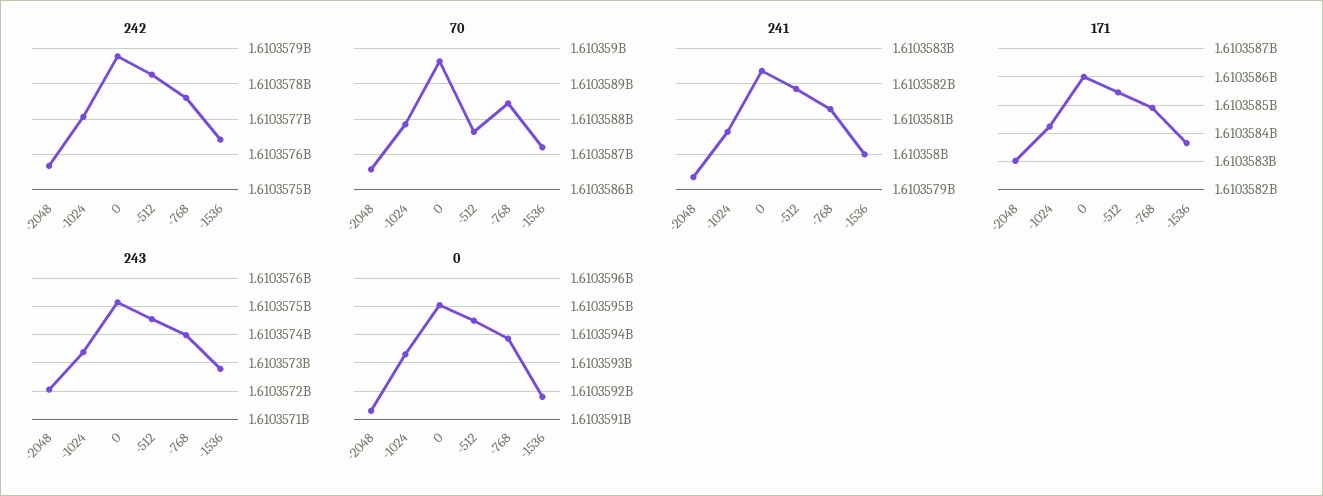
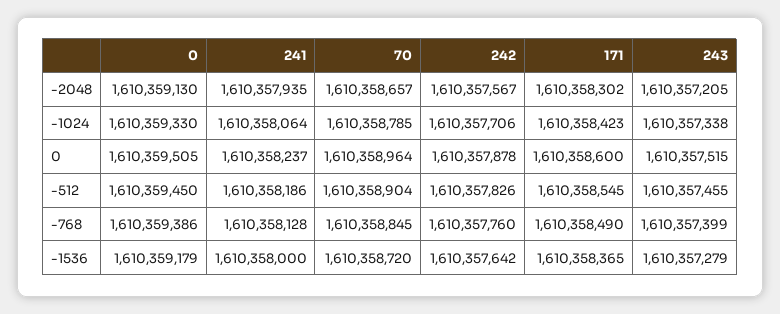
  {
    "242": {
      "-2048": 1610357567,
      "-1024": 1610357706,
      "0": 1610357878,
      "-512": 1610357826,
      "-768": 1610357760,
      "-1536": 1610357642
    },
    "70": {
      "-2048": 1610358657,
      "-1024": 1610358785,
      "0": 1610358964,
-     "-512": 1610358760,
+     "-512": 1610358904,
      "-768": 1610358845,
      "-1536": 1610358720
    },
    "241": {
      "-2048": 1610357935,
      "-1024": 1610358064,
      "0": 1610358237,
      "-512": 1610358186,
      "-768": 1610358128,
      "-1536": 1610358000
    },
    "171": {
      "-2048": 1610358302,
      "-1024": 1610358423,
      "0": 1610358600,
      "-512": 1610358545,
      "-768": 1610358490,
      "-1536": 1610358365
    },
    "243": {
      "-2048": 1610357205,
      "-1024": 1610357338,
      "0": 1610357515,
      "-512": 1610357455,
      "-768": 1610357399,
      "-1536": 1610357279
    },
    "0": {
      "-2048": 1610359130,
      "-1024": 1610359330,
      "0": 1610359505,
      "-512": 1610359450,
      "-768": 1610359386,
      "-1536": 1610359179
    }
  }

